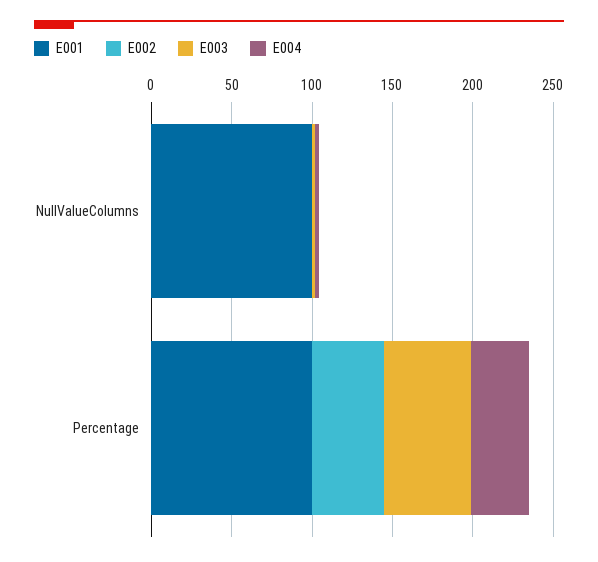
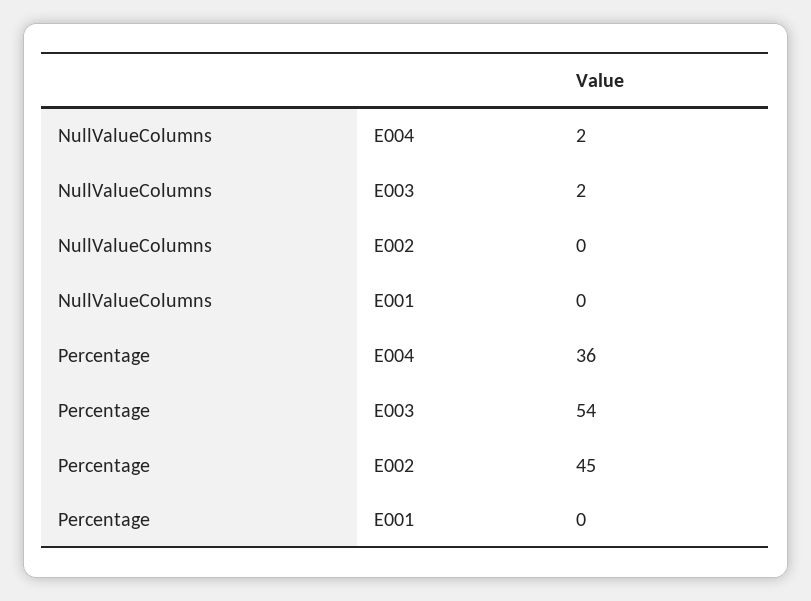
  {
    "E001": {
-     "NullValueColumns": 100,
+     "NullValueColumns": 0,
-     "Percentage": 100
+     "Percentage": 0
    },
    "E002": {
      "NullValueColumns": 0,
      "Percentage": 45
    },
    "E003": {
      "NullValueColumns": 2,
      "Percentage": 54
    },
    "E004": {
      "NullValueColumns": 2,
      "Percentage": 36
    }
  }

